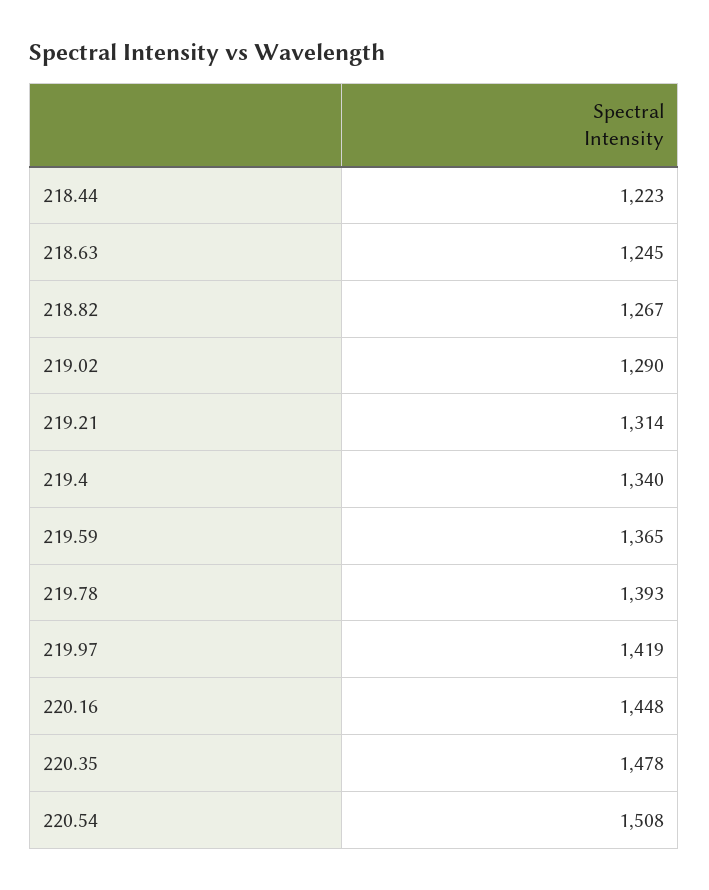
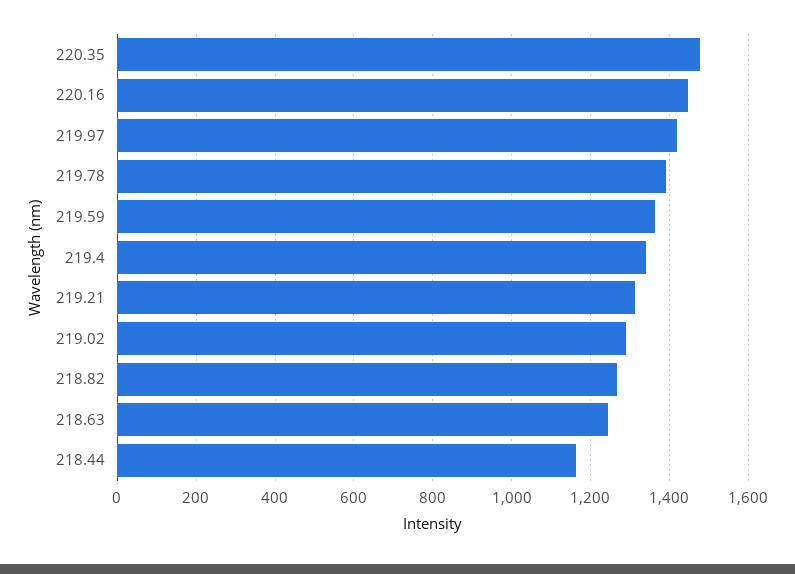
  {
-   "218.44": 1223,
+   "218.44": 1160,
    "218.63": 1245,
    "218.82": 1267,
    "219.02": 1290,
    "219.21": 1314,
    "219.4": 1340,
    "219.59": 1365,
    "219.78": 1393,
    "219.97": 1419,
    "220.16": 1448,
-   "220.35": 1478,
+   "220.35": 1478
-   "220.54": 1508
  }

